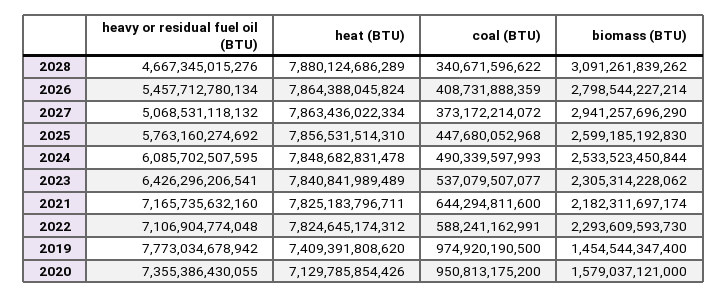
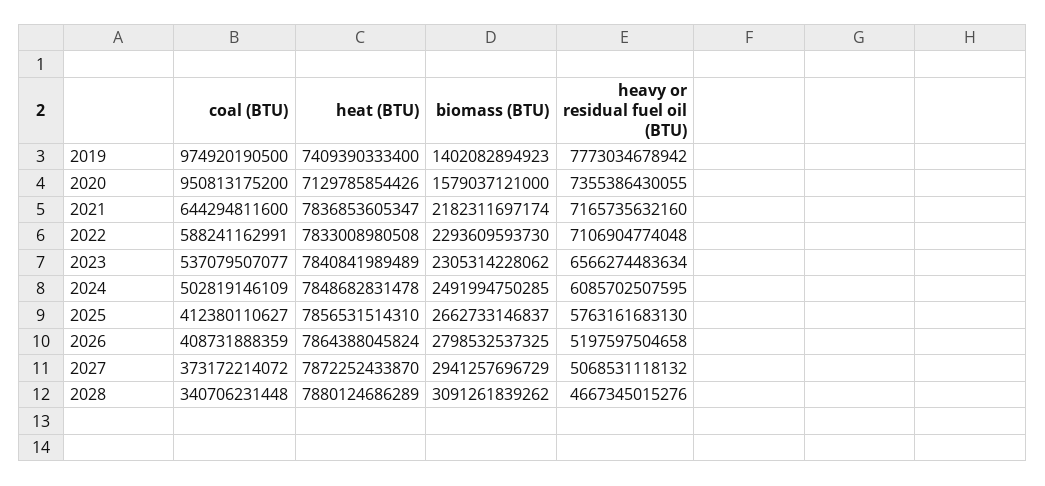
  {
    "heavy or residual fuel oil (BTU)": {
      "2028": 4667345015276,
-     "2026": 5457712780134,
+     "2026": 5197597504658,
      "2027": 5068531118132,
-     "2025": 5763160274692,
+     "2025": 5763161683130,
      "2024": 6085702507595,
-     "2023": 6426296206541,
+     "2023": 6566274483634,
      "2021": 7165735632160,
      "2022": 7106904774048,
      "2019": 7773034678942,
      "2020": 7355386430055
    },
    "heat (BTU)": {
      "2028": 7880124686289,
      "2026": 7864388045824,
-     "2027": 7863436022334,
+     "2027": 7872252433870,
      "2025": 7856531514310,
      "2024": 7848682831478,
      "2023": 7840841989489,
-     "2021": 7825183796711,
+     "2021": 7836853605347,
-     "2022": 7824645174312,
+     "2022": 7833008980508,
-     "2019": 7409391808620,
+     "2019": 7409390333400,
      "2020": 7129785854426
    },
    "coal (BTU)": {
-     "2028": 340671596622,
+     "2028": 340706231448,
      "2026": 408731888359,
      "2027": 373172214072,
-     "2025": 447680052968,
+     "2025": 412380110627,
-     "2024": 490339597993,
+     "2024": 502819146109,
      "2023": 537079507077,
      "2021": 644294811600,
      "2022": 588241162991,
      "2019": 974920190500,
      "2020": 950813175200
    },
    "biomass (BTU)": {
      "2028": 3091261839262,
-     "2026": 2798544227214,
+     "2026": 2798532537325,
-     "2027": 2941257696290,
+     "2027": 2941257696729,
-     "2025": 2599185192830,
+     "2025": 2662733146837,
-     "2024": 2533523450844,
+     "2024": 2491994750285,
      "2023": 2305314228062,
      "2021": 2182311697174,
      "2022": 2293609593730,
-     "2019": 1454544347400,
+     "2019": 1402082894923,
      "2020": 1579037121000
    }
  }

